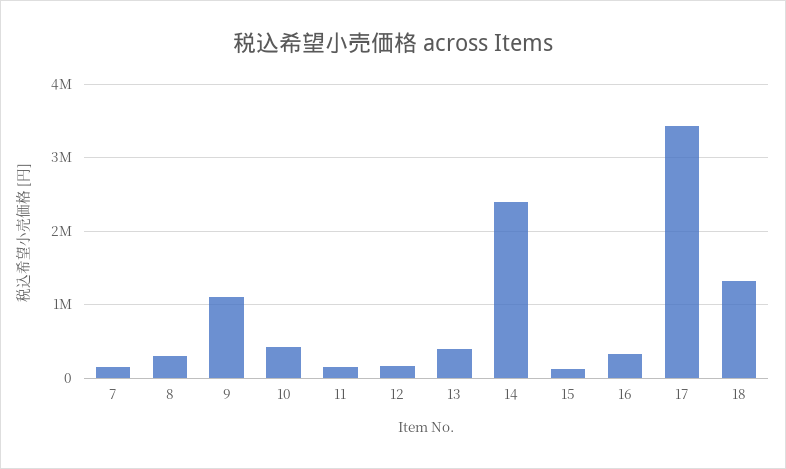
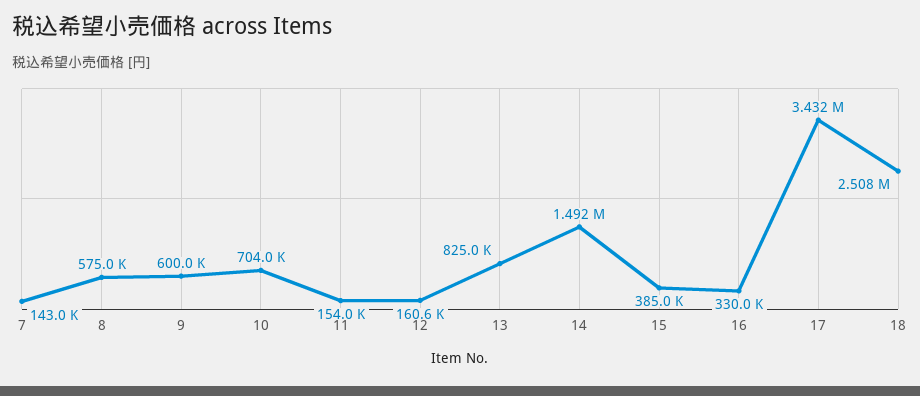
  {
    "7": 143000,
-   "8": 300000,
+   "8": 575000,
-   "9": 1100000,
+   "9": 600000,
-   "10": 400000,
+   "10": 704000,
    "11": 154000,
    "12": 160600,
-   "13": 400000,
+   "13": 825000,
-   "14": 2400000,
+   "14": 1492000,
-   "15": 100000,
+   "15": 385000,
    "16": 330000,
    "17": 3432000,
-   "18": 1300000
+   "18": 2508000
  }

